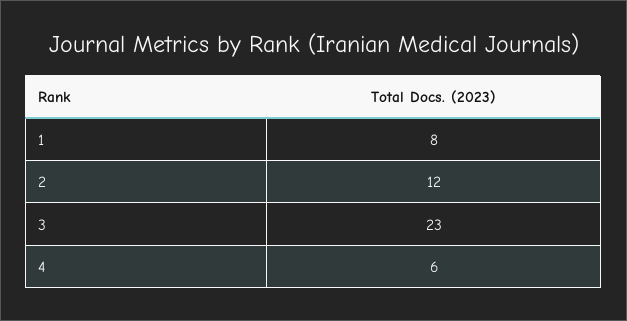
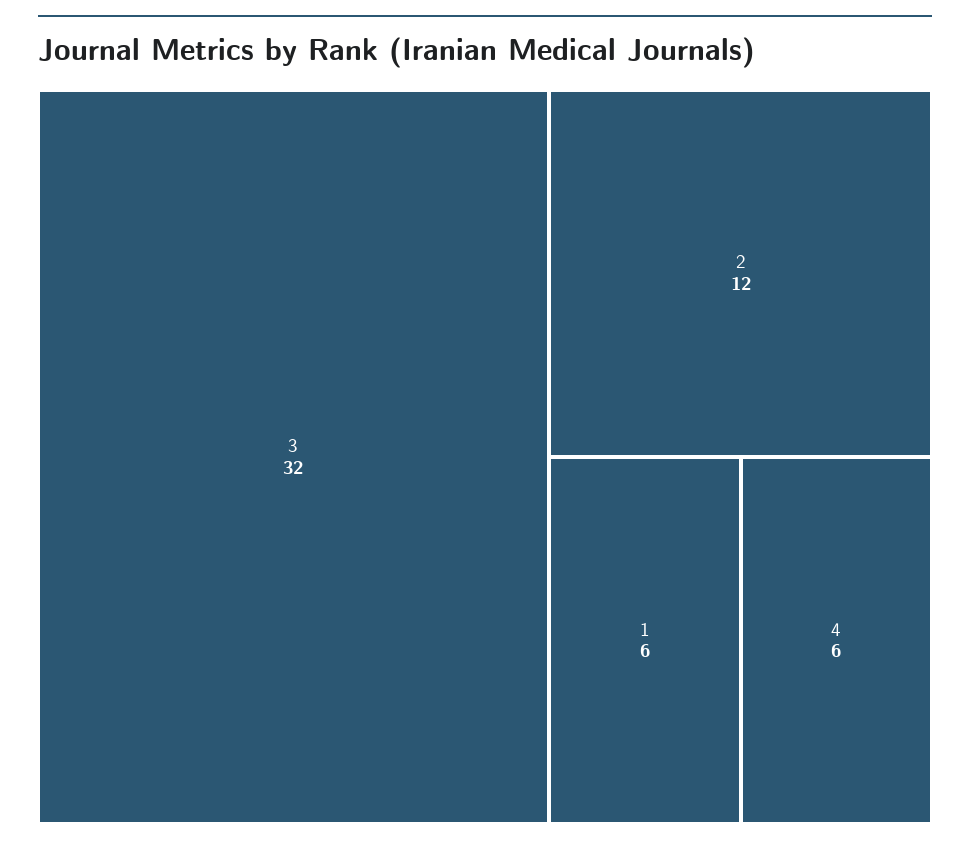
  {
-   "1": 8,
+   "1": 6,
    "2": 12,
-   "3": 23,
+   "3": 32,
    "4": 6
  }

